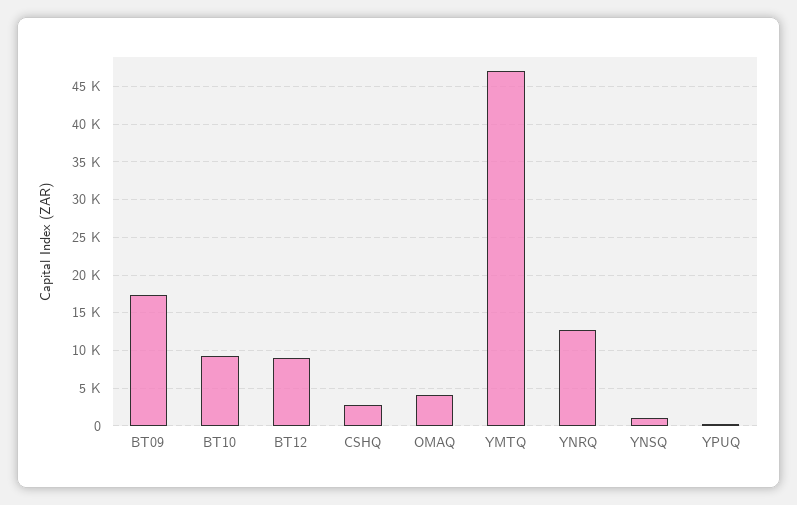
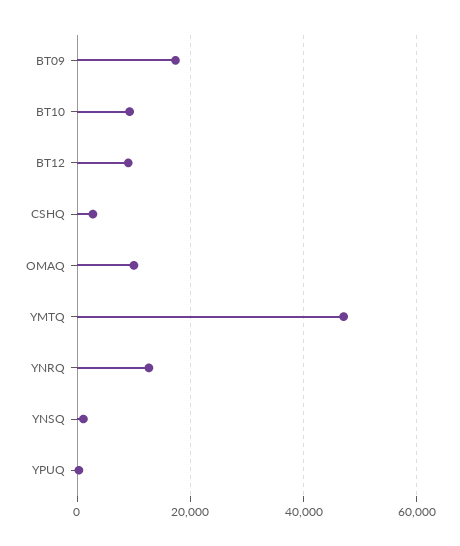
  {
    "BT09": 17000,
    "BT10": 9000,
    "BT12": 9000,
    "CSHQ": 3000,
-   "OMAQ": 4000,
+   "OMAQ": 10000,
    "YMTQ": 47000,
    "YNRQ": 13000,
    "YNSQ": 1000,
    "YPUQ": 0
  }

